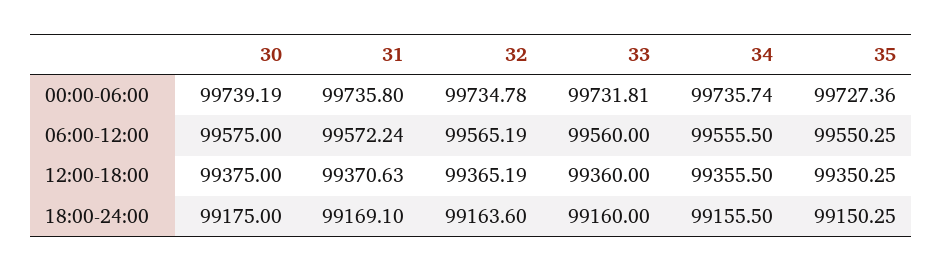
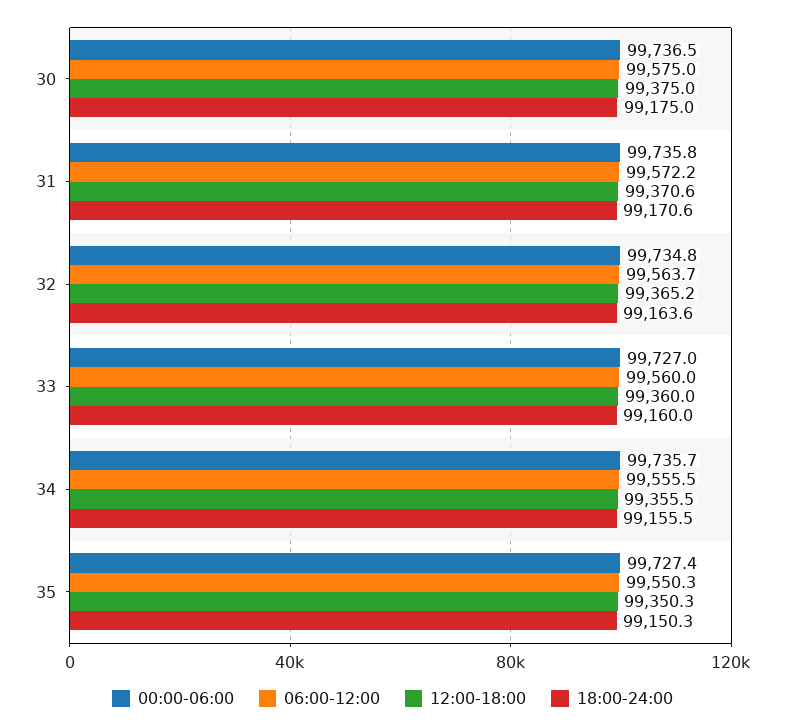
  {
    "00:00-06:00": {
-     "30": 99739.19,
+     "30": 99736.5,
      "31": 99735.8,
      "32": 99734.78,
-     "33": 99731.81,
+     "33": 99727,
      "34": 99735.74,
      "35": 99727.36
    },
    "06:00-12:00": {
      "30": 99575,
      "31": 99572.24,
-     "32": 99565.19,
+     "32": 99563.7,
      "33": 99560,
      "34": 99555.5,
      "35": 99550.25
    },
    "12:00-18:00": {
      "30": 99375,
      "31": 99370.63,
      "32": 99365.19,
      "33": 99360,
      "34": 99355.5,
      "35": 99350.25
    },
    "18:00-24:00": {
      "30": 99175,
-     "31": 99169.1,
+     "31": 99170.6,
      "32": 99163.6,
      "33": 99160,
      "34": 99155.5,
      "35": 99150.25
    }
  }

